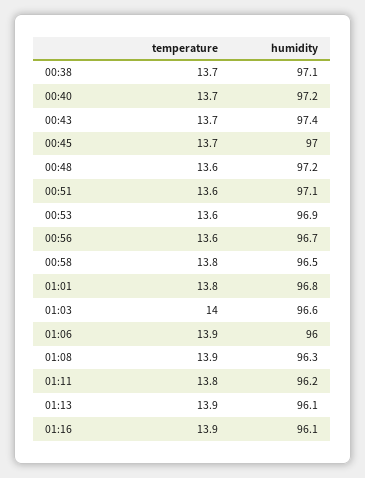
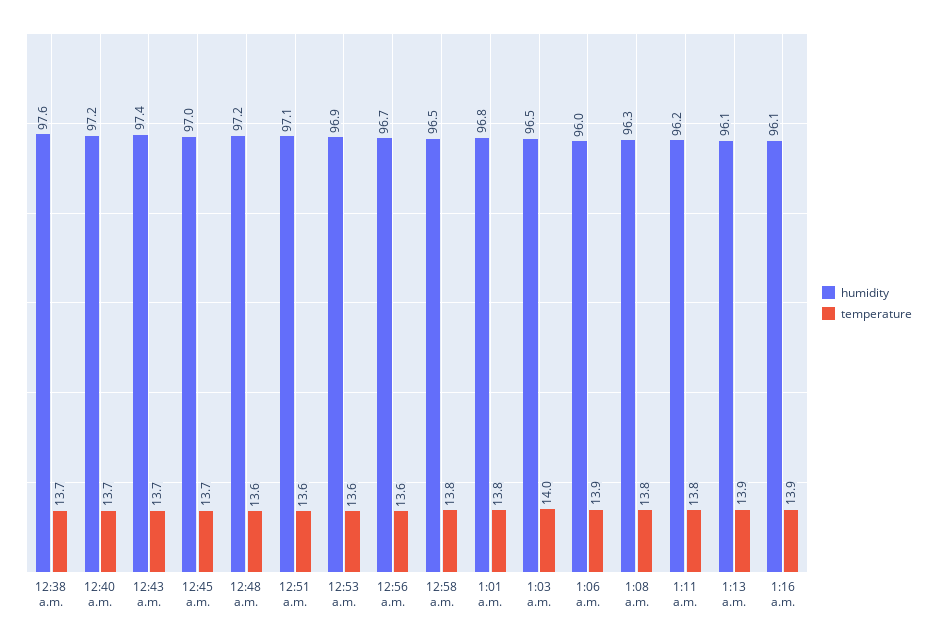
  {
    "temperature": {
      "00:38": 13.7,
      "00:40": 13.7,
      "00:43": 13.7,
      "00:45": 13.7,
      "00:48": 13.6,
      "00:51": 13.6,
      "00:53": 13.6,
      "00:56": 13.6,
      "00:58": 13.8,
      "01:01": 13.8,
      "01:03": 14,
      "01:06": 13.9,
-     "01:08": 13.9,
+     "01:08": 13.8,
      "01:11": 13.8,
      "01:13": 13.9,
      "01:16": 13.9
    },
    "humidity": {
-     "00:38": 97.1,
+     "00:38": 97.6,
      "00:40": 97.2,
      "00:43": 97.4,
      "00:45": 97,
      "00:48": 97.2,
      "00:51": 97.1,
      "00:53": 96.9,
      "00:56": 96.7,
      "00:58": 96.5,
      "01:01": 96.8,
-     "01:03": 96.6,
+     "01:03": 96.5,
      "01:06": 96,
      "01:08": 96.3,
      "01:11": 96.2,
      "01:13": 96.1,
      "01:16": 96.1
    }
  }

